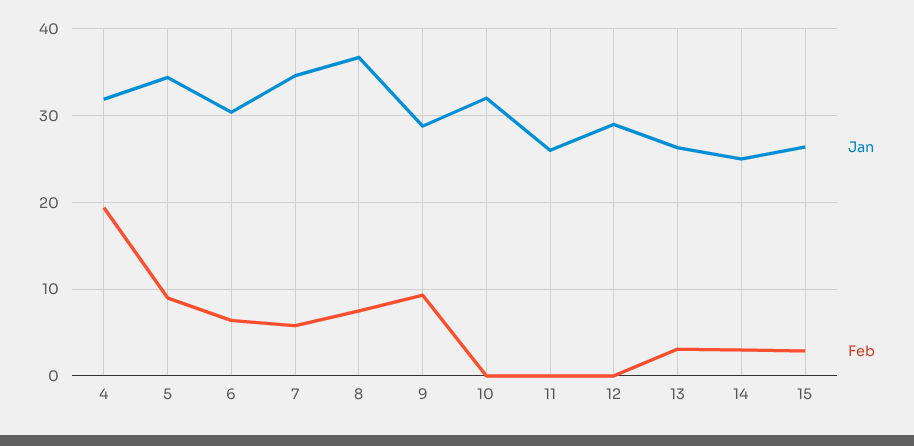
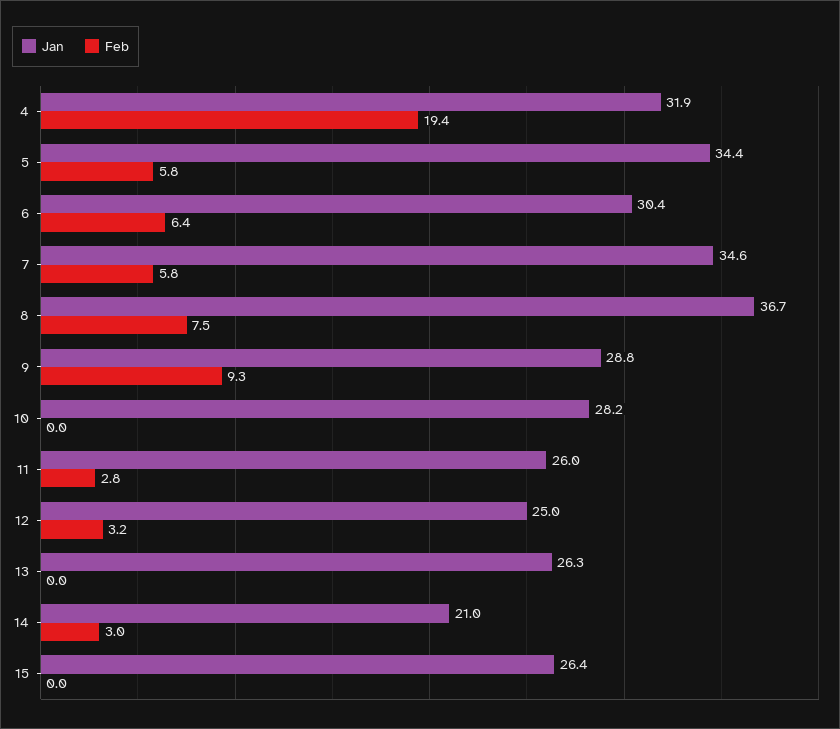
  {
    "Jan": {
      "4": 31.9,
      "5": 34.4,
      "6": 30.4,
      "7": 34.6,
      "8": 36.7,
      "9": 28.8,
-     "10": 32,
+     "10": 28.2,
      "11": 26,
-     "12": 29,
+     "12": 25,
      "13": 26.3,
-     "14": 25,
+     "14": 21,
      "15": 26.4
    },
    "Feb": {
      "4": 19.4,
-     "5": 9,
+     "5": 5.8,
      "6": 6.4,
      "7": 5.8,
      "8": 7.5,
      "9": 9.3,
      "10": 0,
-     "11": 0,
+     "11": 2.8,
-     "12": 0,
+     "12": 3.2,
-     "13": 3,
+     "13": 0,
      "14": 3,
-     "15": 3
+     "15": 0
    }
  }

